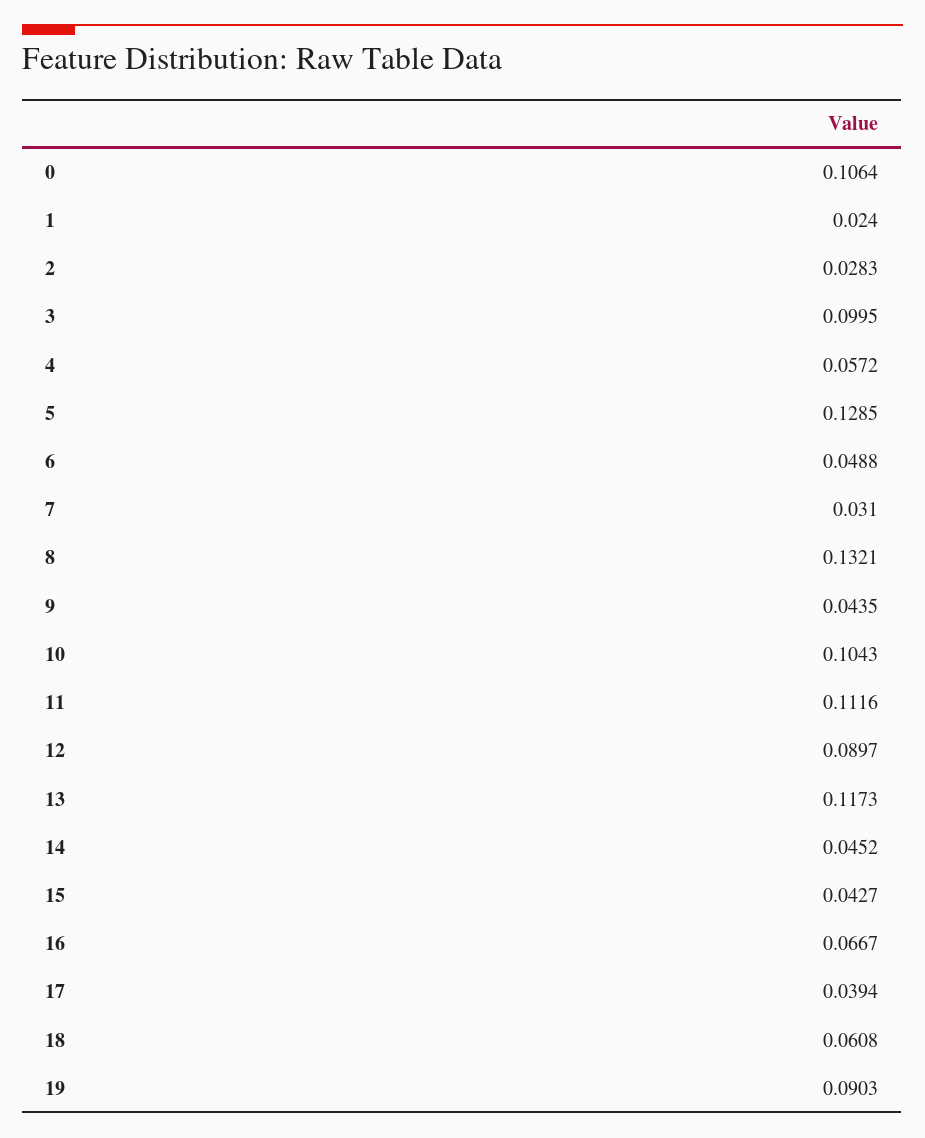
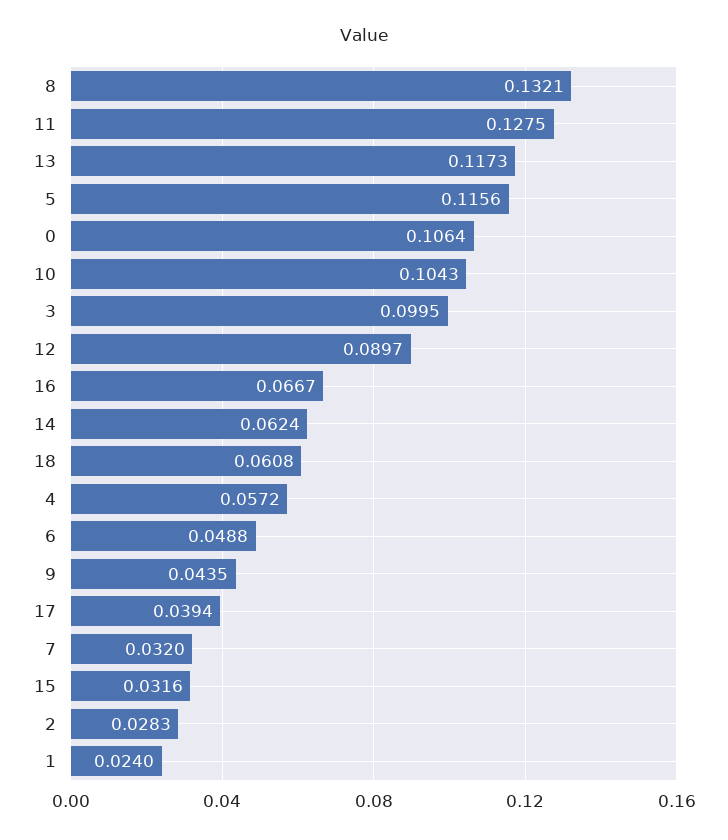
  {
    "0": 0.1064,
    "1": 0.024,
    "2": 0.0283,
    "3": 0.0995,
    "4": 0.0572,
-   "5": 0.1285,
+   "5": 0.1156,
    "6": 0.0488,
-   "7": 0.031,
+   "7": 0.032,
    "8": 0.1321,
    "9": 0.0435,
    "10": 0.1043,
-   "11": 0.1116,
+   "11": 0.1275,
    "12": 0.0897,
    "13": 0.1173,
-   "14": 0.0452,
+   "14": 0.0624,
-   "15": 0.0427,
+   "15": 0.0316,
    "16": 0.0667,
    "17": 0.0394,
-   "18": 0.0608,
+   "18": 0.0608
-   "19": 0.0903
  }

